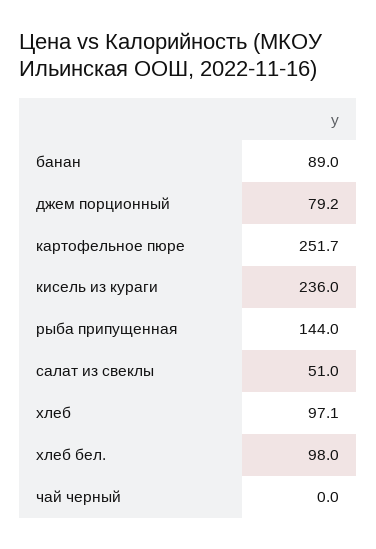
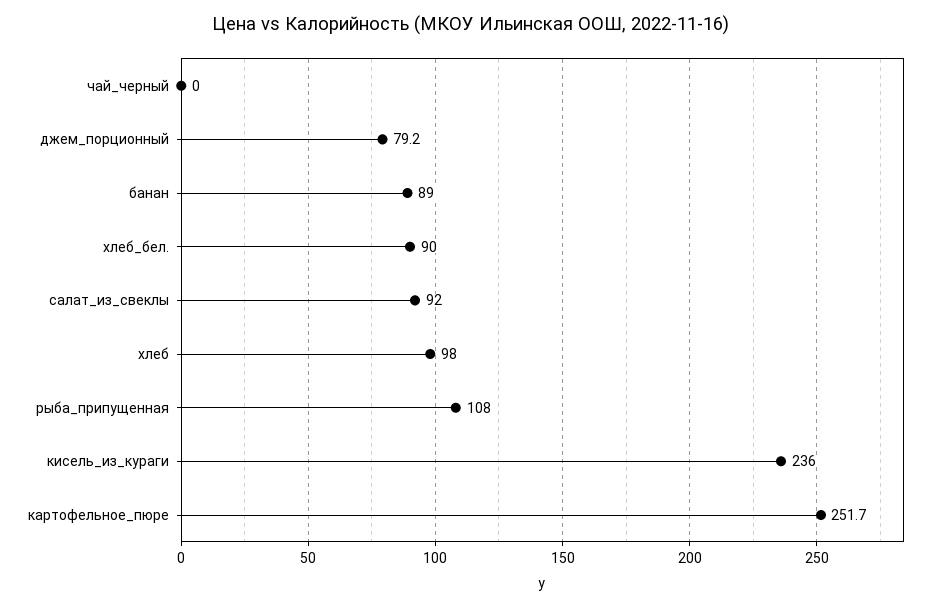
  {
    "банан": 89,
    "джем порционный": 79.2,
    "картофельное пюре": 251.7,
    "кисель из кураги": 236,
-   "рыба припущенная": 144,
+   "рыба припущенная": 108,
-   "салат из свеклы": 51,
+   "салат из свеклы": 92,
-   "хлеб": 97.1,
+   "хлеб": 98,
-   "хлеб бел.": 98,
+   "хлеб бел.": 90,
    "чай черный": 0
  }

